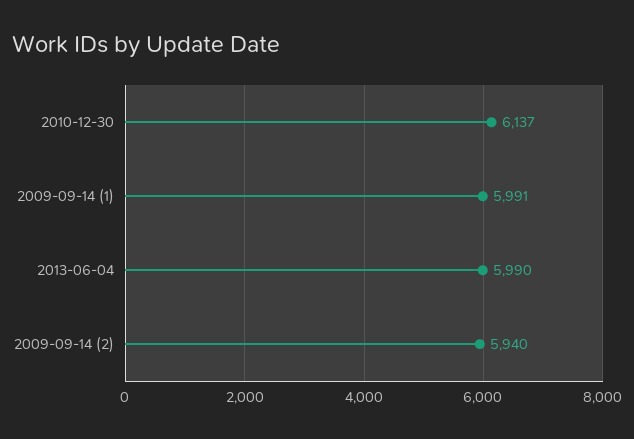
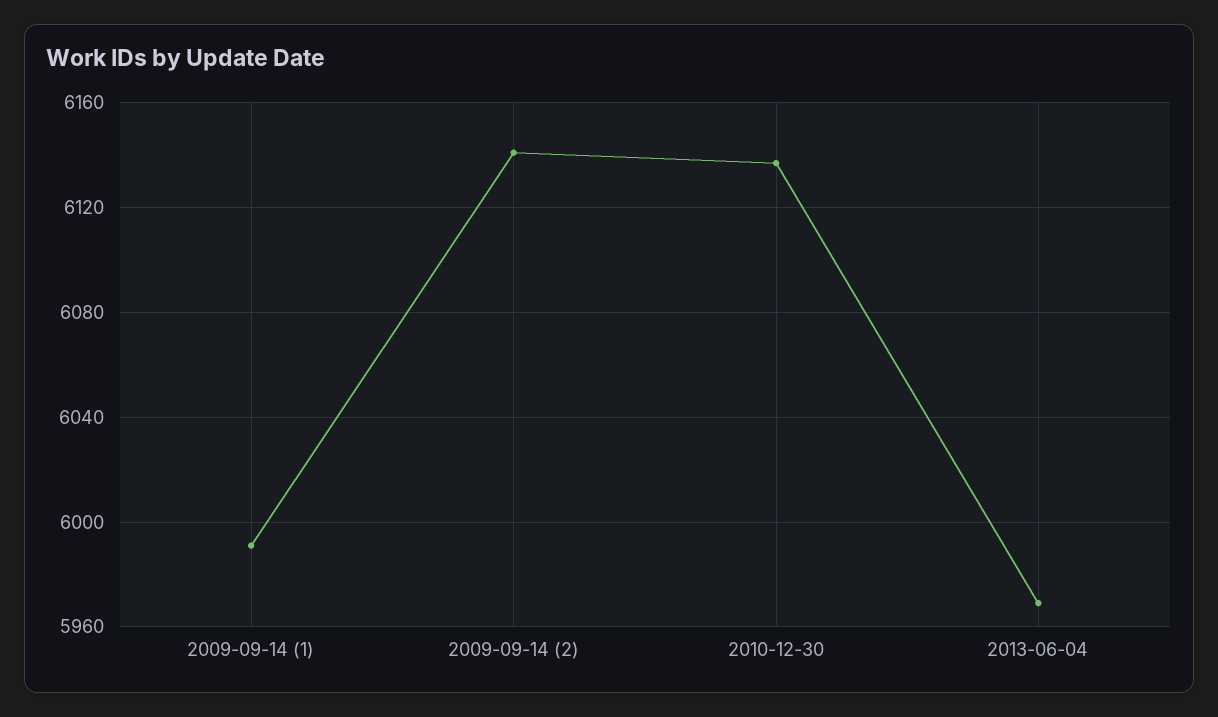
  {
    "2010-12-30": 6137,
    "2009-09-14 (1)": 5991,
-   "2013-06-04": 5990,
+   "2013-06-04": 5970,
-   "2009-09-14 (2)": 5940
+   "2009-09-14 (2)": 6140
  }

